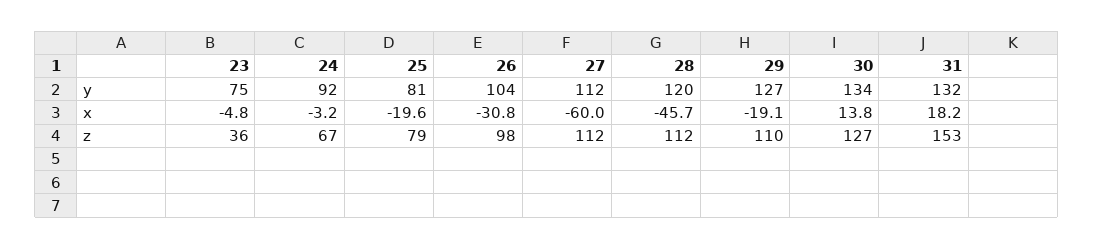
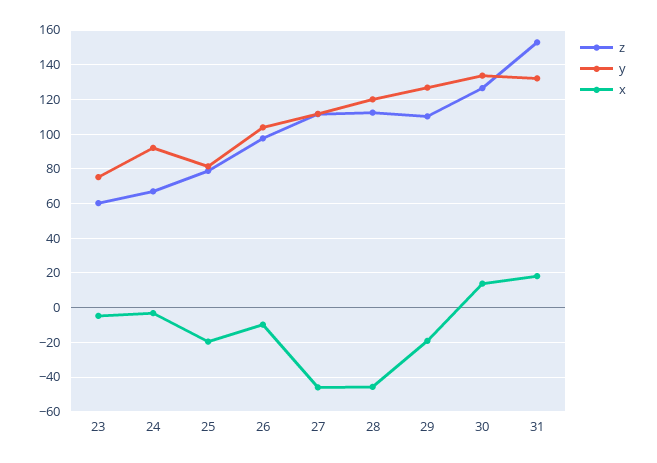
  {
    "y": {
      "23": 75,
      "24": 92,
      "25": 81,
      "26": 104,
      "27": 112,
      "28": 120,
      "29": 127,
      "30": 134,
      "31": 132
    },
    "x": {
      "23": -4.8,
      "24": -3.2,
      "25": -19.6,
-     "26": -30.8,
+     "26": -10,
-     "27": -60,
+     "27": -45,
      "28": -45.7,
      "29": -19.1,
      "30": 13.8,
      "31": 18.2
    },
    "z": {
-     "23": 36,
+     "23": 60,
      "24": 67,
      "25": 79,
      "26": 98,
      "27": 112,
      "28": 112,
      "29": 110,
      "30": 127,
      "31": 153
    }
  }

